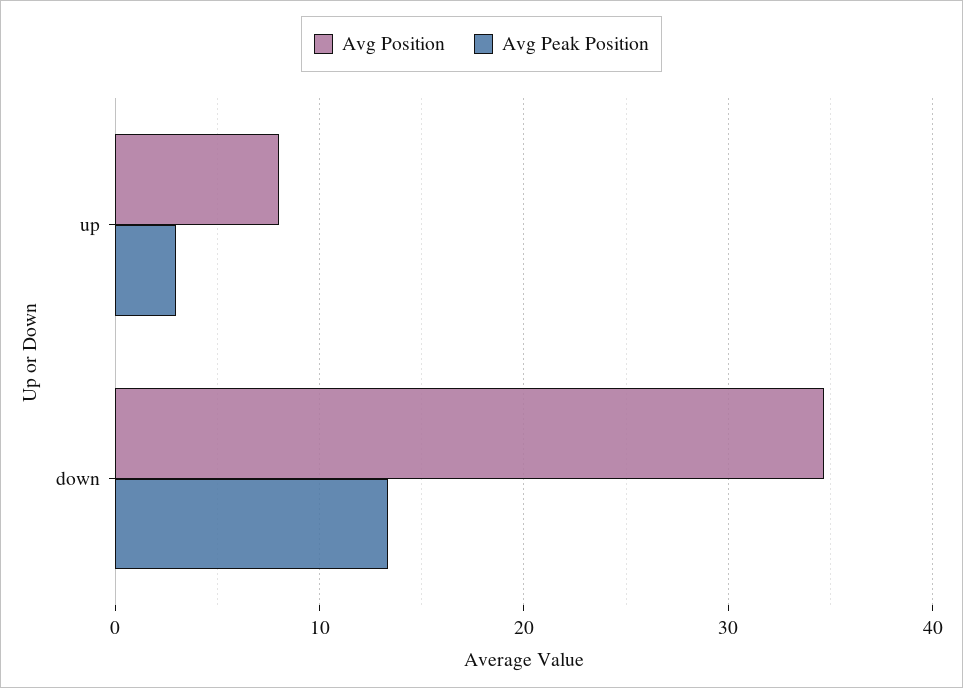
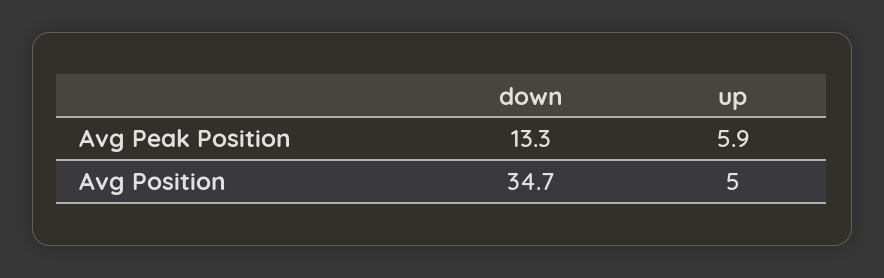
  {
    "Avg Position": {
-     "up": 8,
+     "up": 5,
      "down": 34.7
    },
    "Avg Peak Position": {
-     "up": 3,
+     "up": 5.9,
      "down": 13.3
    }
  }

